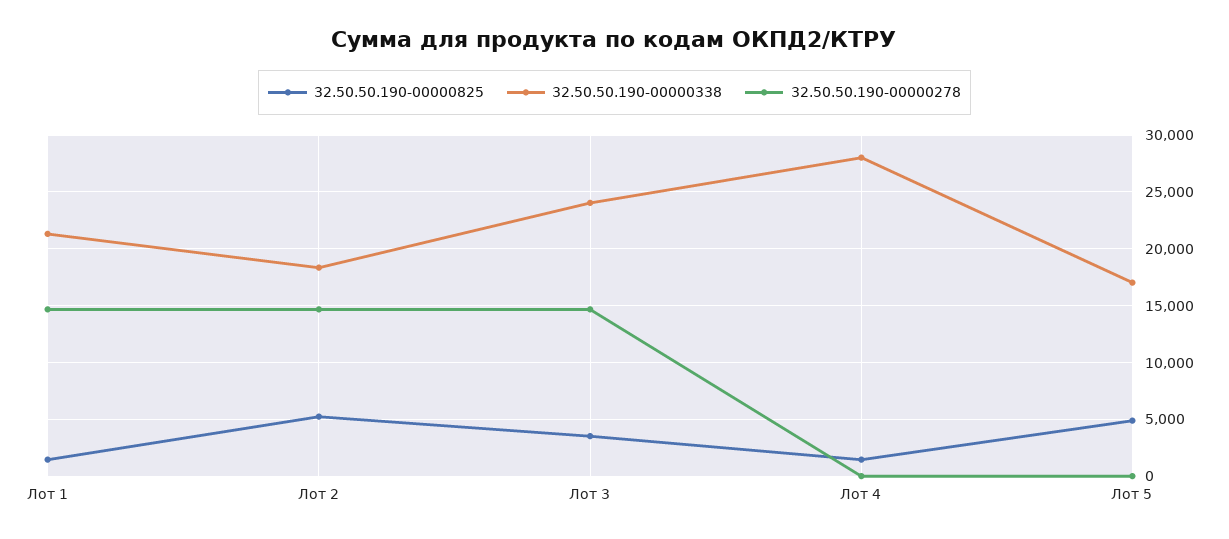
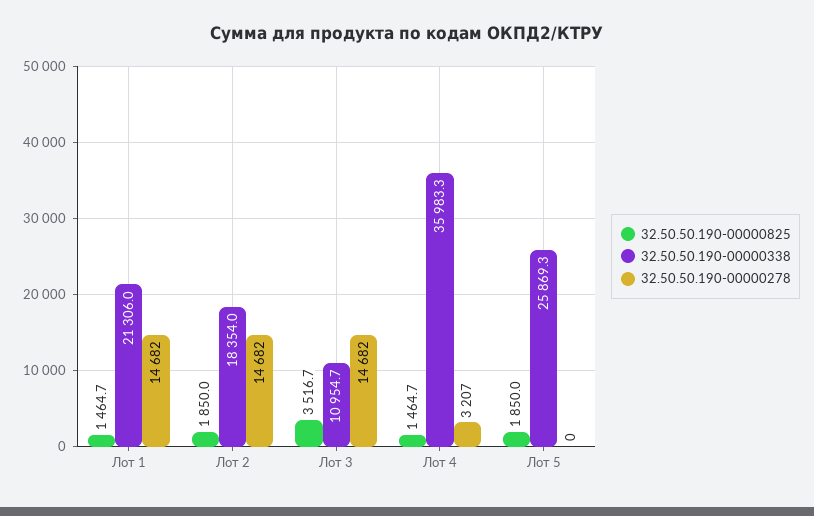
  {
    "32.50.50.190-00000825": {
      "Лот 1": 1464.7,
-     "Лот 2": 5000,
+     "Лот 2": 1850,
      "Лот 3": 3516.7,
      "Лот 4": 1464.7,
-     "Лот 5": 5000
+     "Лот 5": 1850
    },
    "32.50.50.190-00000338": {
      "Лот 1": 21306,
      "Лот 2": 18354,
-     "Лот 3": 24000,
+     "Лот 3": 10954.7,
-     "Лот 4": 28000,
+     "Лот 4": 35983.3,
-     "Лот 5": 17000
+     "Лот 5": 25869.3
    },
    "32.50.50.190-00000278": {
      "Лот 1": 14682,
      "Лот 2": 14682,
      "Лот 3": 14682,
-     "Лот 4": 0,
+     "Лот 4": 3207,
      "Лот 5": 0
    }
  }

